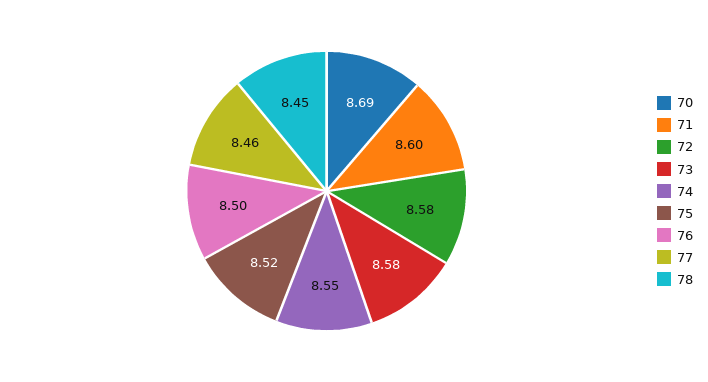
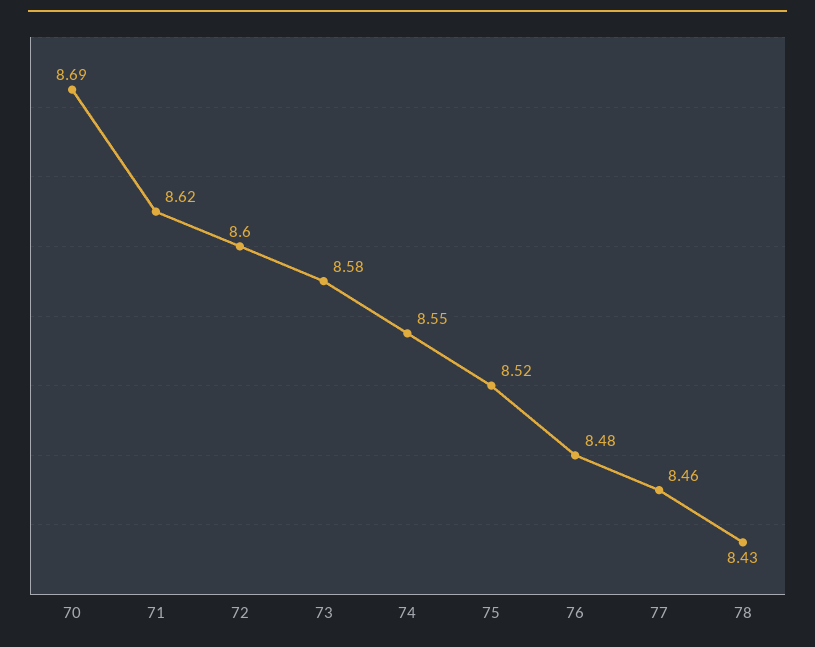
  {
    "70": 8.69,
-   "71": 8.6,
+   "71": 8.62,
-   "72": 8.58,
+   "72": 8.6,
    "73": 8.58,
    "74": 8.55,
    "75": 8.52,
-   "76": 8.5,
+   "76": 8.48,
    "77": 8.46,
-   "78": 8.45
+   "78": 8.43
  }

